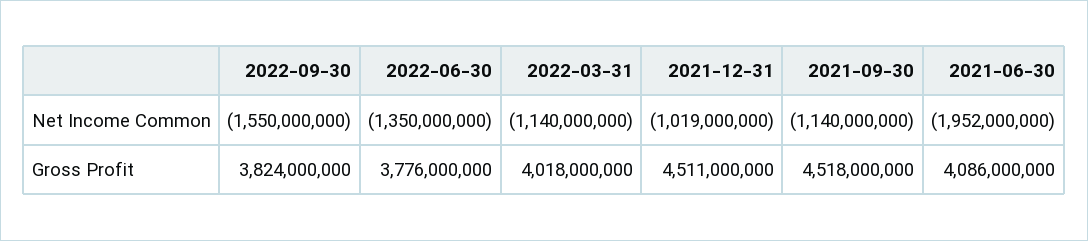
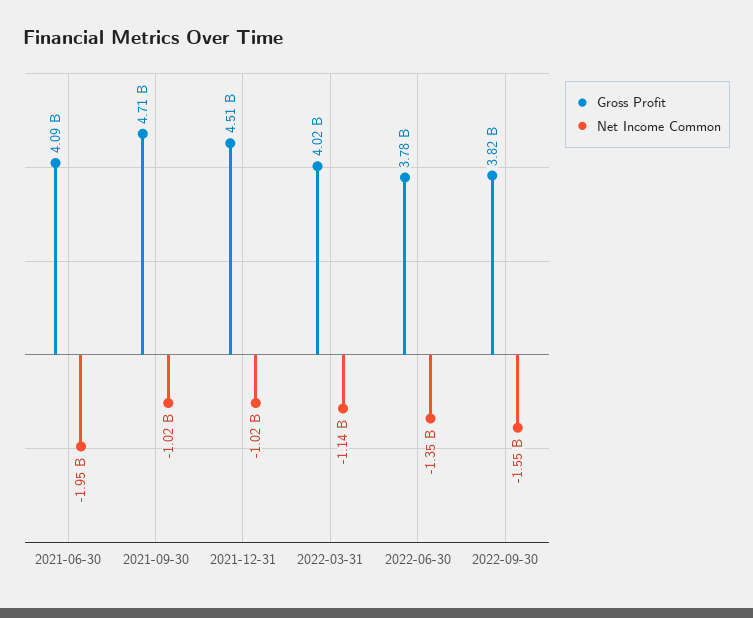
  {
    "Net Income Common": {
      "2022-09-30": -1550000000,
      "2022-06-30": -1350000000,
      "2022-03-31": -1140000000,
      "2021-12-31": -1019000000,
-     "2021-09-30": -1140000000,
+     "2021-09-30": -1020000000,
      "2021-06-30": -1952000000
    },
    "Gross Profit": {
      "2022-09-30": 3824000000,
      "2022-06-30": 3776000000,
      "2022-03-31": 4018000000,
      "2021-12-31": 4511000000,
-     "2021-09-30": 4518000000,
+     "2021-09-30": 4710000000,
      "2021-06-30": 4086000000
    }
  }

